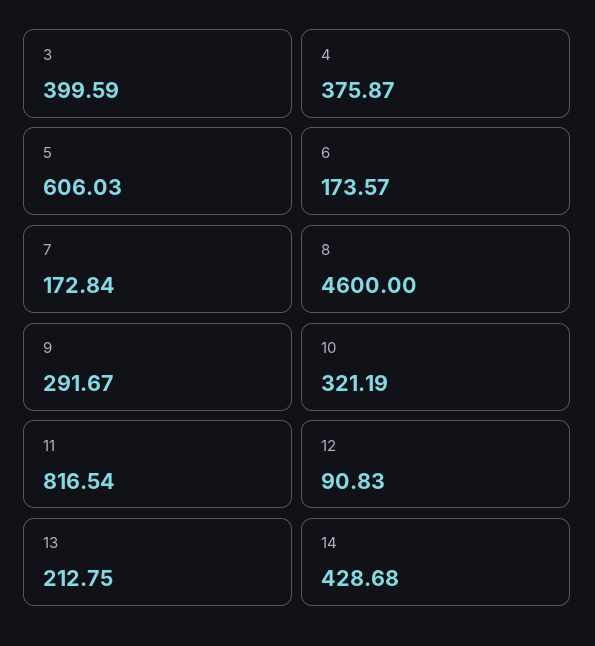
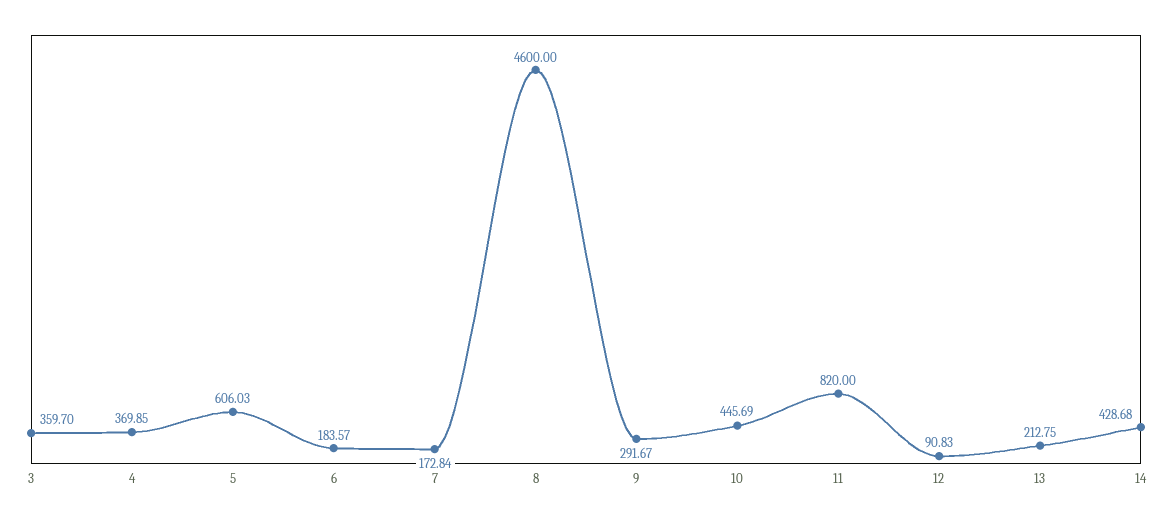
  {
-   "3": 399.59,
+   "3": 359.7,
-   "4": 375.87,
+   "4": 369.85,
    "5": 606.03,
-   "6": 173.57,
+   "6": 183.57,
    "7": 172.84,
    "8": 4600,
    "9": 291.67,
-   "10": 321.19,
+   "10": 445.69,
-   "11": 816.54,
+   "11": 820,
    "12": 90.83,
    "13": 212.75,
    "14": 428.68
  }

